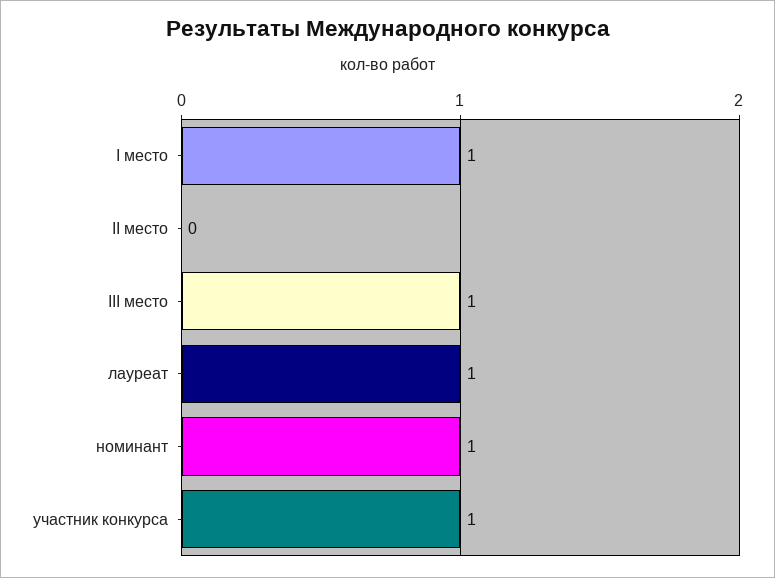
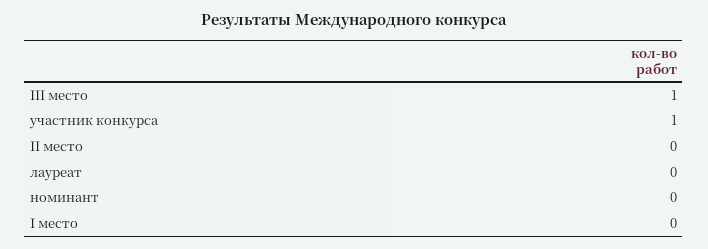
  {
-   "I место": 1,
+   "I место": 0,
    "II место": 0,
    "III место": 1,
-   "лауреат": 1,
+   "лауреат": 0,
-   "номинант": 1,
+   "номинант": 0,
    "участник конкурса": 1
  }

